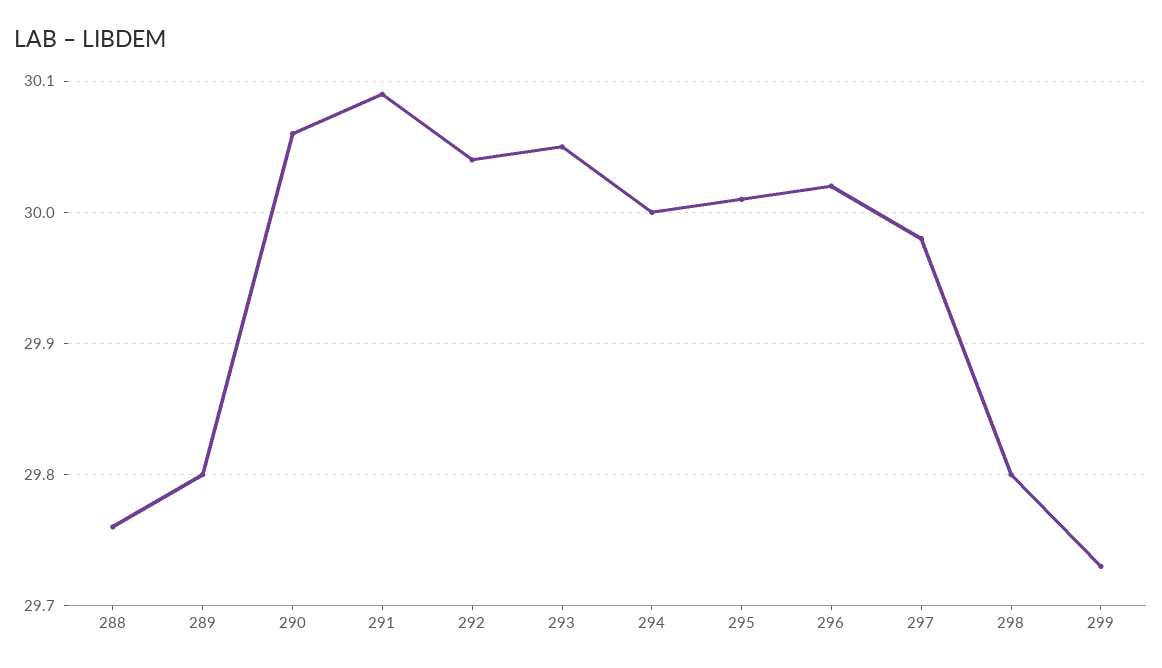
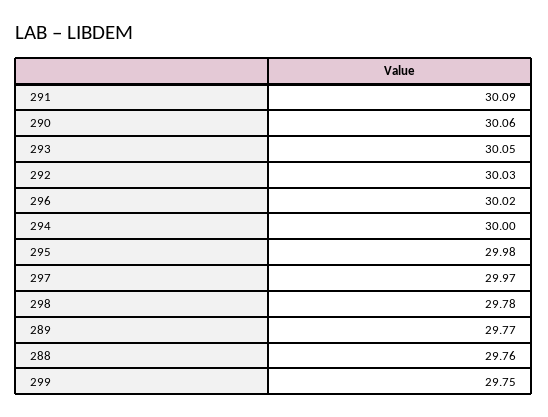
  {
    "288": 29.76,
-   "289": 29.8,
+   "289": 29.77,
    "290": 30.06,
    "291": 30.09,
-   "292": 30.04,
+   "292": 30.03,
    "293": 30.05,
    "294": 30,
-   "295": 30.01,
+   "295": 29.98,
    "296": 30.02,
-   "297": 29.98,
+   "297": 29.97,
-   "298": 29.8,
+   "298": 29.78,
-   "299": 29.73
+   "299": 29.75
  }

